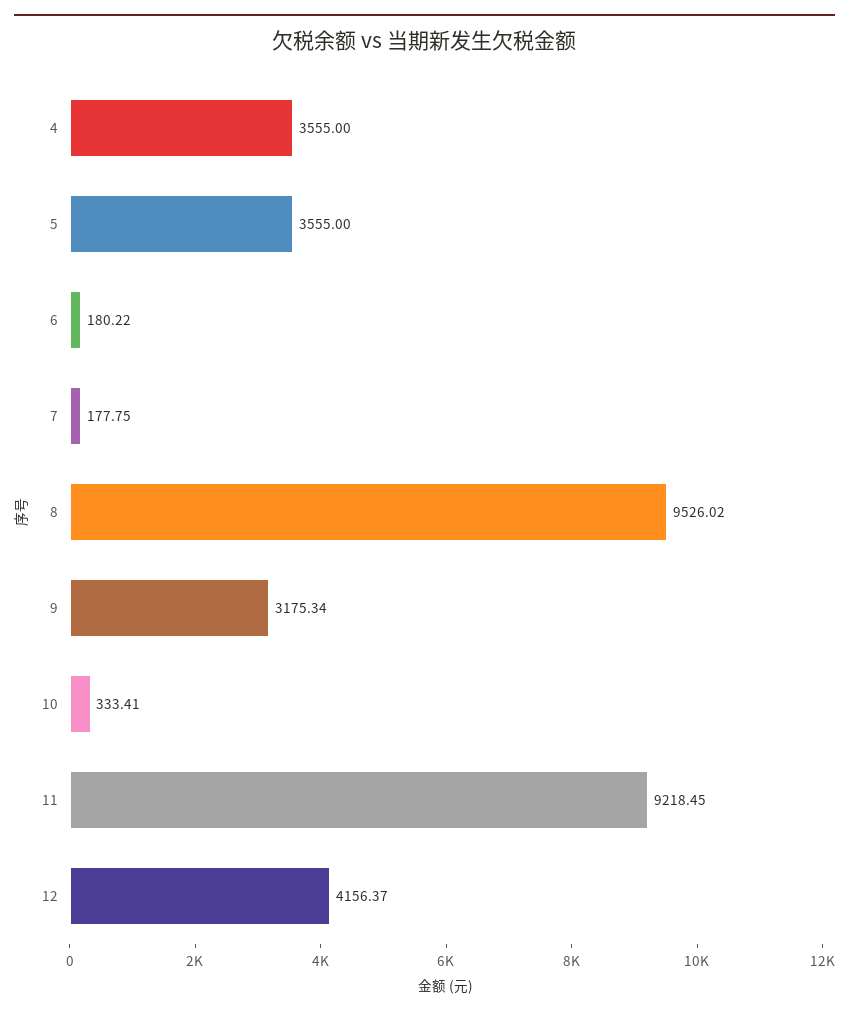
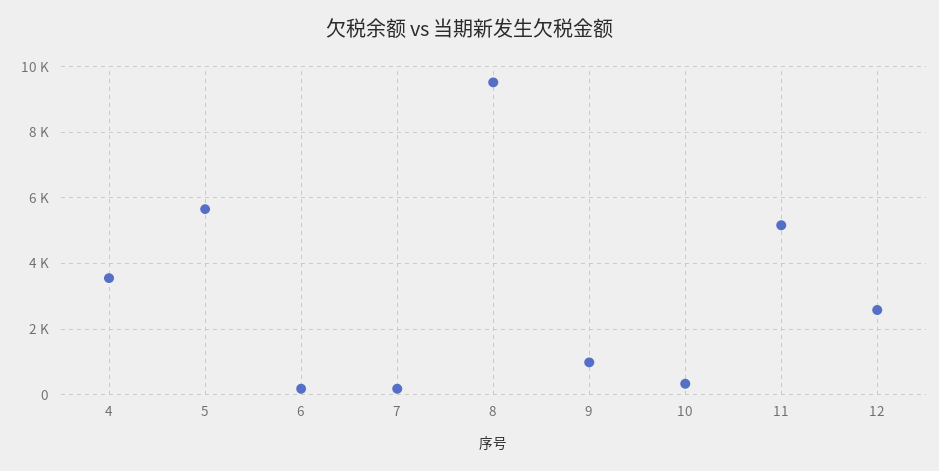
  {
    "4": 3555,
-   "5": 3555,
+   "5": 5600,
    "6": 180.22,
    "7": 177.75,
    "8": 9526.02,
-   "9": 3175.34,
+   "9": 1000,
    "10": 333.41,
-   "11": 9218.45,
+   "11": 5200,
-   "12": 4156.37
+   "12": 2600
  }

